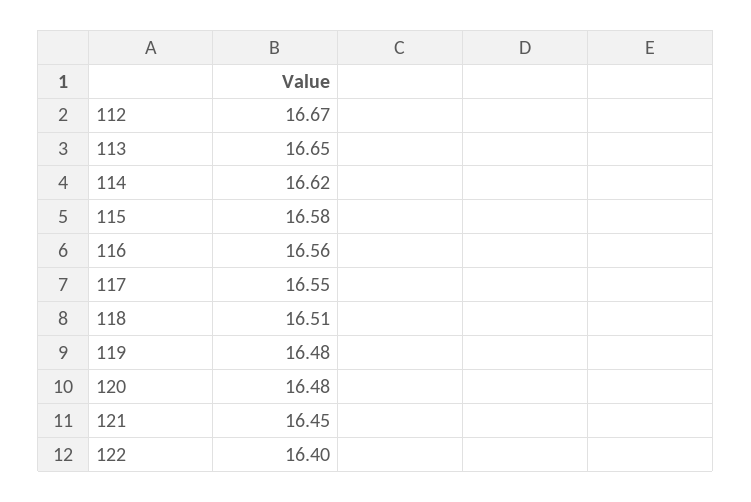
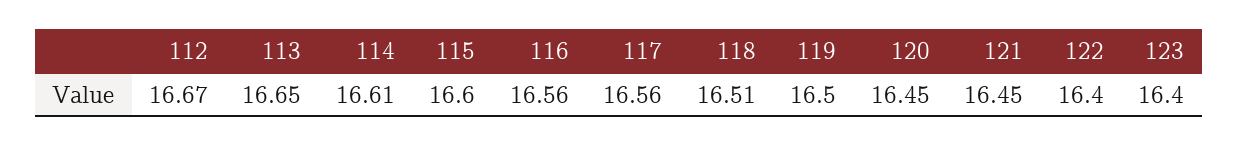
  {
    "112": 16.67,
    "113": 16.65,
-   "114": 16.62,
+   "114": 16.61,
-   "115": 16.58,
+   "115": 16.6,
    "116": 16.56,
-   "117": 16.55,
+   "117": 16.56,
    "118": 16.51,
-   "119": 16.48,
+   "119": 16.5,
-   "120": 16.48,
+   "120": 16.45,
    "121": 16.45,
-   "122": 16.4
+   "122": 16.4,
+   "123": 16.4
  }

